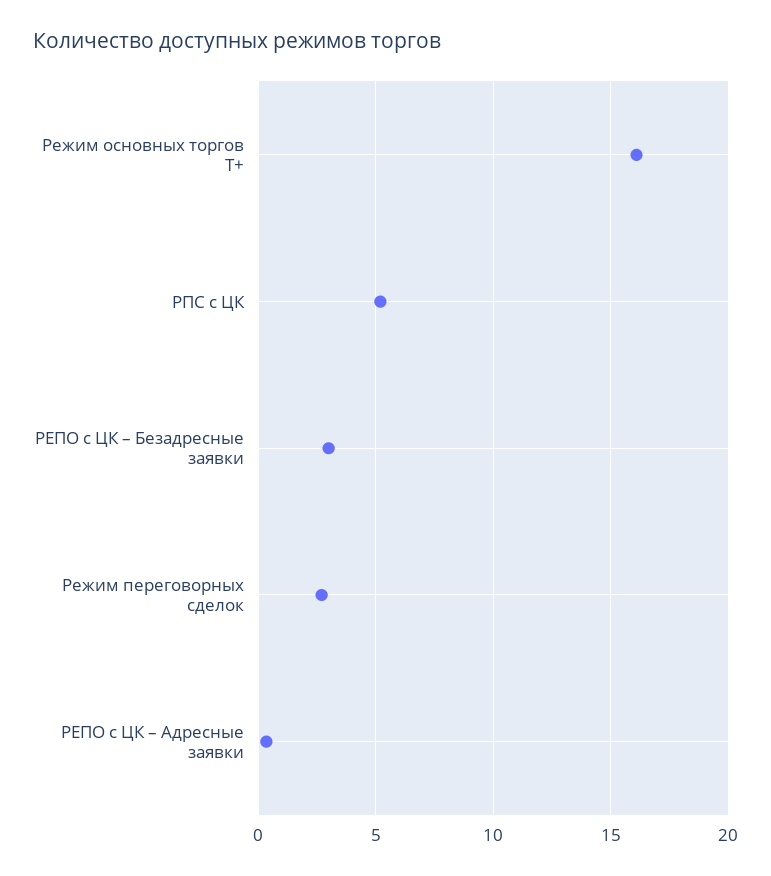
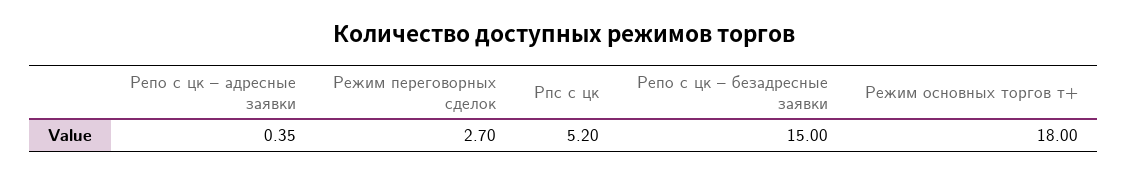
  {
-   "Режим основных торгов Т+": 16,
+   "Режим основных торгов Т+": 18,
    "РПС с ЦК": 5.2,
-   "РЕПО с ЦК – Безадресные заявки": 3,
+   "РЕПО с ЦК – Безадресные заявки": 15,
    "Режим переговорных сделок": 2.7,
    "РЕПО с ЦК – Адресные заявки": 0.35
  }

